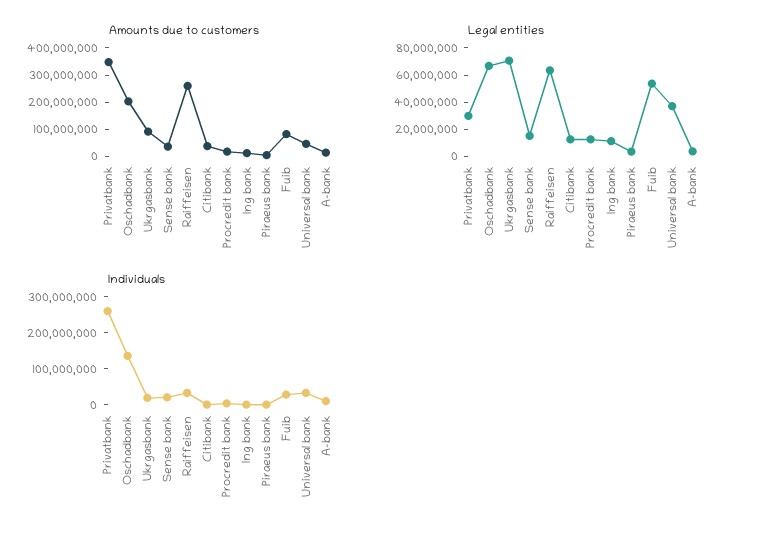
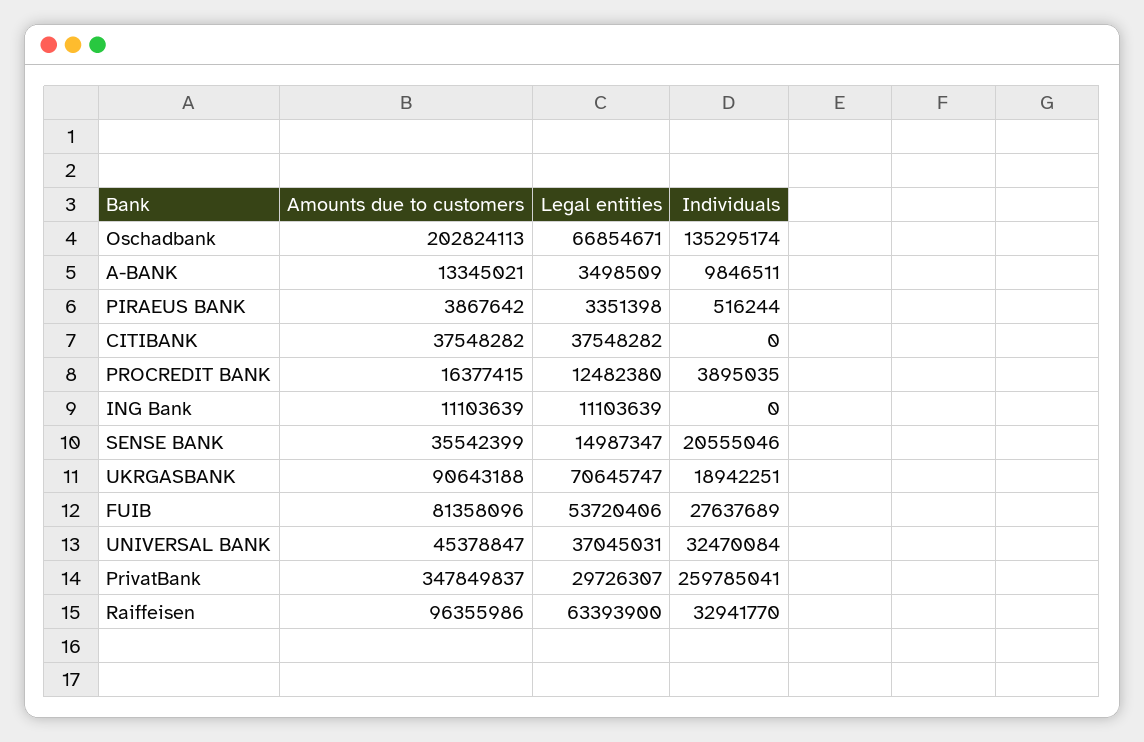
  {
    "Amounts due to customers": {
      "Privatbank": 347849837,
      "Oschadbank": 202824113,
      "Ukrgasbank": 90643188,
      "Sense bank": 35542399,
-     "Raiffeisen": 250000000,
+     "Raiffeisen": 96355986,
      "Citibank": 37548282,
      "Procredit bank": 16377415,
      "Ing bank": 11103639,
      "Piraeus bank": 3867642,
      "Fuib": 81358096,
      "Universal bank": 45378847,
      "A-bank": 13345021
    },
    "Legal entities": {
      "Privatbank": 29726307,
      "Oschadbank": 66854671,
      "Ukrgasbank": 70645747,
      "Sense bank": 14987347,
      "Raiffeisen": 63393900,
-     "Citibank": 10000000,
+     "Citibank": 37548282,
      "Procredit bank": 12482380,
      "Ing bank": 11103639,
      "Piraeus bank": 3351398,
      "Fuib": 53720406,
      "Universal bank": 37045031,
      "A-bank": 3498509
    },
    "Individuals": {
      "Privatbank": 259785041,
      "Oschadbank": 135295174,
      "Ukrgasbank": 18942251,
      "Sense bank": 20555046,
      "Raiffeisen": 32941770,
      "Citibank": 0,
      "Procredit bank": 3895035,
      "Ing bank": 0,
      "Piraeus bank": 516244,
      "Fuib": 27637689,
      "Universal bank": 32470084,
      "A-bank": 9846511
    }
  }

